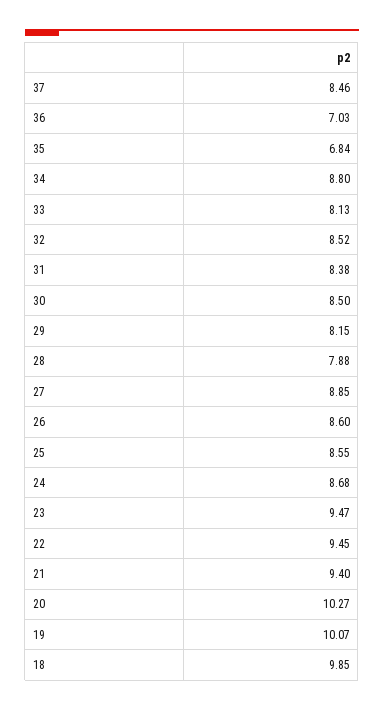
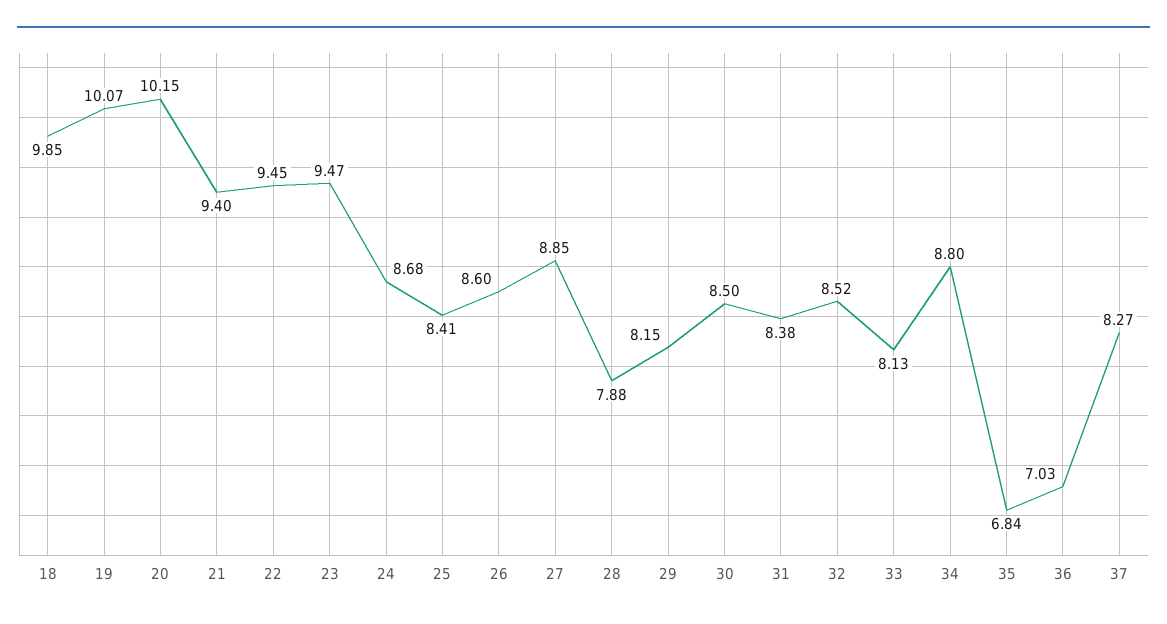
  {
-   "37": 8.46,
+   "37": 8.27,
    "36": 7.03,
    "35": 6.84,
    "34": 8.8,
    "33": 8.13,
    "32": 8.52,
    "31": 8.38,
    "30": 8.5,
    "29": 8.15,
    "28": 7.88,
    "27": 8.85,
    "26": 8.6,
-   "25": 8.55,
+   "25": 8.41,
    "24": 8.68,
    "23": 9.47,
    "22": 9.45,
    "21": 9.4,
-   "20": 10.27,
+   "20": 10.15,
    "19": 10.07,
    "18": 9.85
  }

